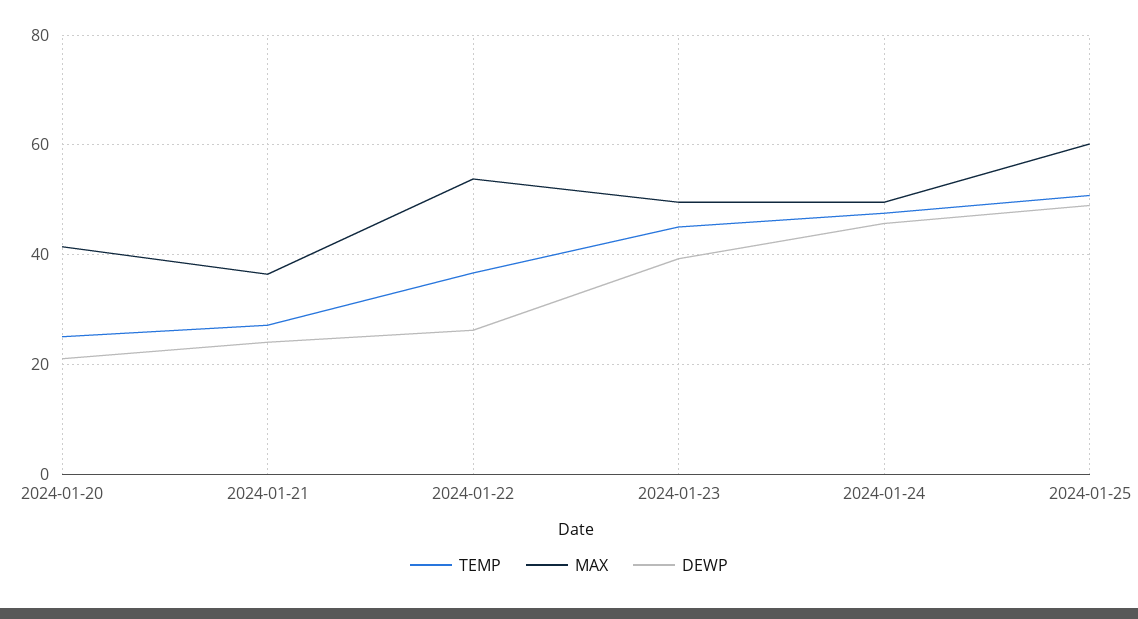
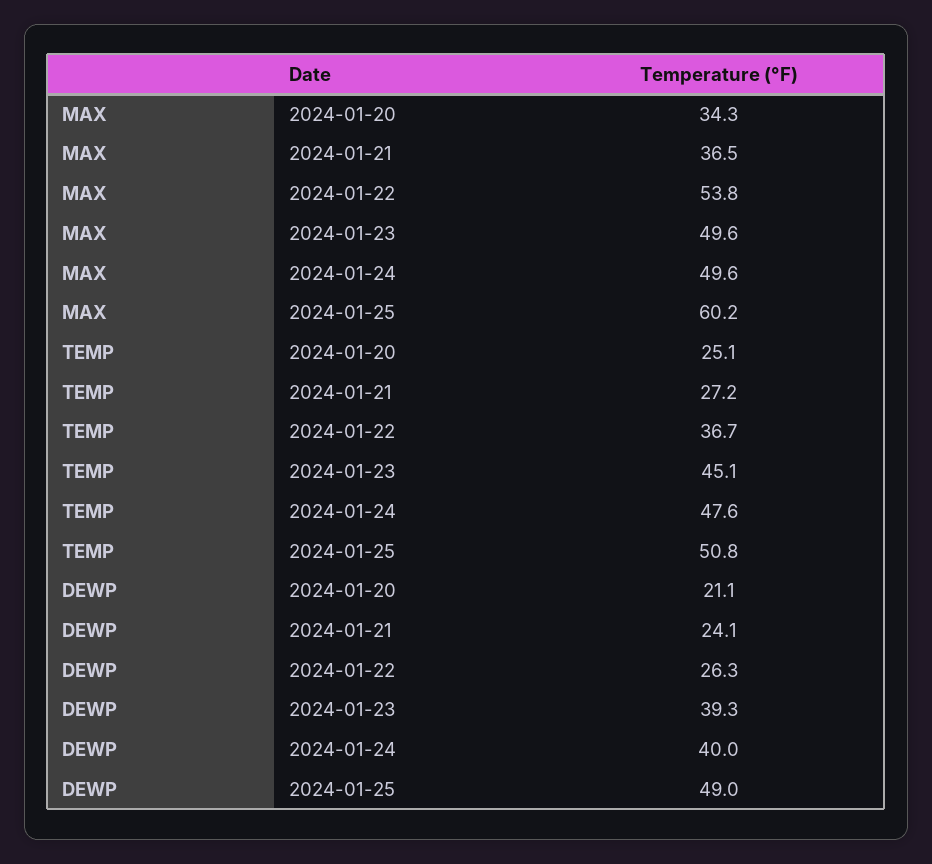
  {
    "TEMP": {
      "2024-01-20": 25.1,
      "2024-01-21": 27.2,
      "2024-01-22": 36.7,
      "2024-01-23": 45.1,
      "2024-01-24": 47.6,
      "2024-01-25": 50.8
    },
    "MAX": {
-     "2024-01-20": 42,
+     "2024-01-20": 34.3,
      "2024-01-21": 36.5,
      "2024-01-22": 53.8,
      "2024-01-23": 49.6,
      "2024-01-24": 49.6,
      "2024-01-25": 60.2
    },
    "DEWP": {
      "2024-01-20": 21.1,
      "2024-01-21": 24.1,
      "2024-01-22": 26.3,
      "2024-01-23": 39.3,
-     "2024-01-24": 46,
+     "2024-01-24": 40,
      "2024-01-25": 49
    }
  }

